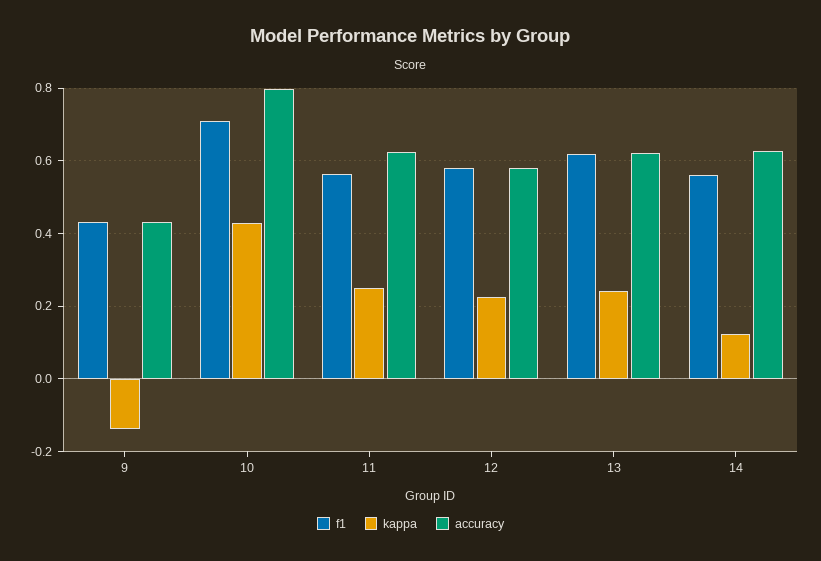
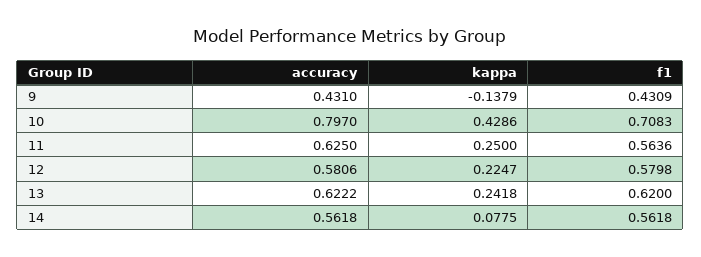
  {
    "f1": {
      "9": 0.4309,
      "10": 0.7083,
      "11": 0.5636,
      "12": 0.5798,
      "13": 0.62,
      "14": 0.5618
    },
    "kappa": {
      "9": -0.1379,
      "10": 0.4286,
      "11": 0.25,
      "12": 0.2247,
      "13": 0.2418,
-     "14": 0.12
+     "14": 0.0775
    },
    "accuracy": {
      "9": 0.431,
      "10": 0.797,
      "11": 0.625,
      "12": 0.5806,
      "13": 0.6222,
-     "14": 0.62
+     "14": 0.5618
    }
  }

